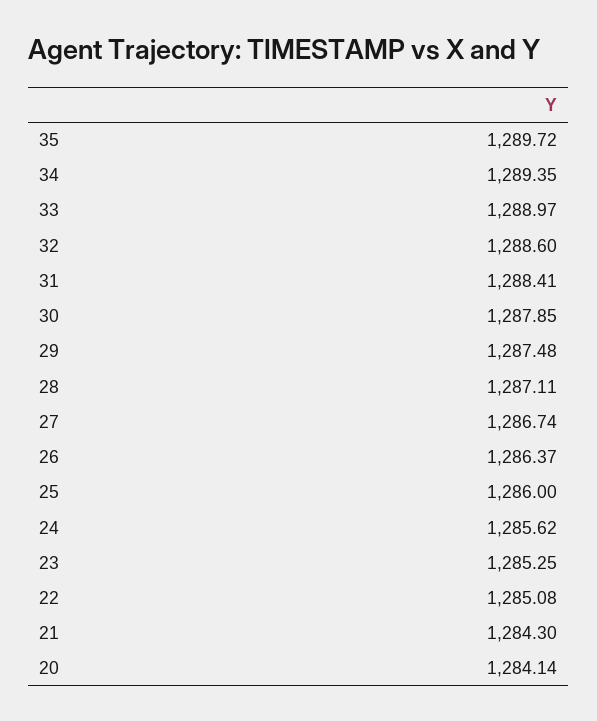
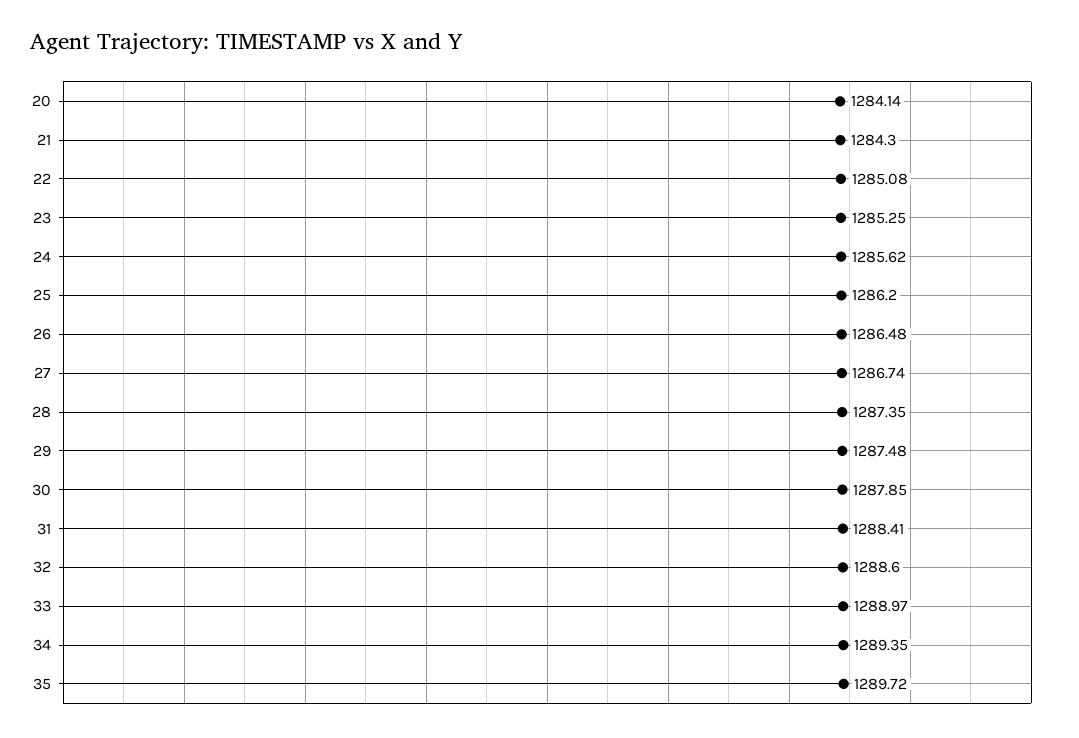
  {
    "35": 1289.72,
    "34": 1289.35,
    "33": 1288.97,
    "32": 1288.6,
    "31": 1288.41,
    "30": 1287.85,
    "29": 1287.48,
-   "28": 1287.11,
+   "28": 1287.35,
    "27": 1286.74,
-   "26": 1286.37,
+   "26": 1286.48,
-   "25": 1286,
+   "25": 1286.2,
    "24": 1285.62,
    "23": 1285.25,
    "22": 1285.08,
    "21": 1284.3,
    "20": 1284.14
  }

